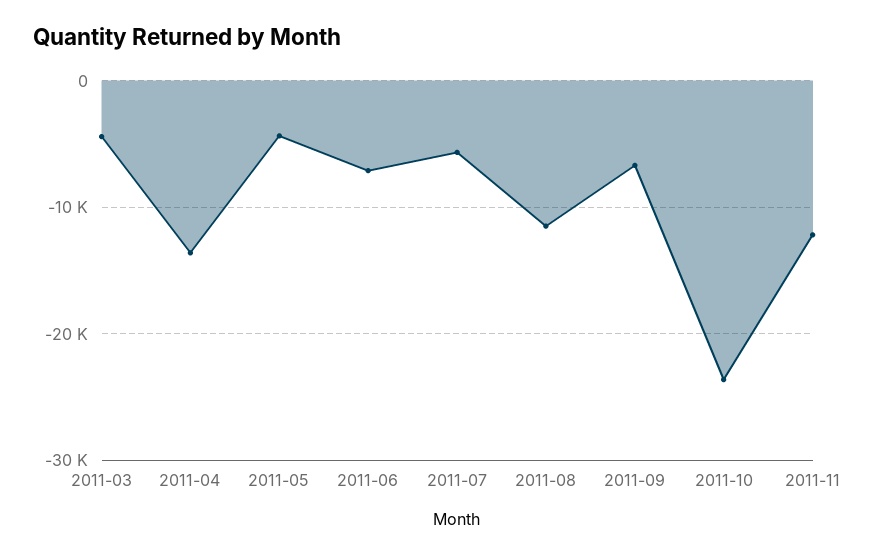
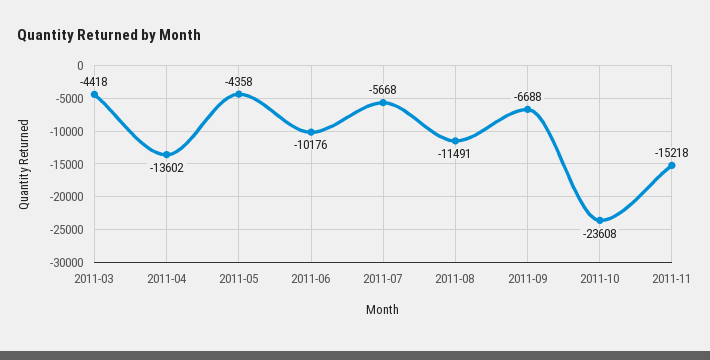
  {
    "2011-03": -4418,
    "2011-04": -13602,
    "2011-05": -4358,
-   "2011-06": -7000,
+   "2011-06": -10176,
    "2011-07": -5668,
    "2011-08": -11491,
    "2011-09": -6688,
    "2011-10": -23608,
-   "2011-11": -12000
+   "2011-11": -15218
  }

